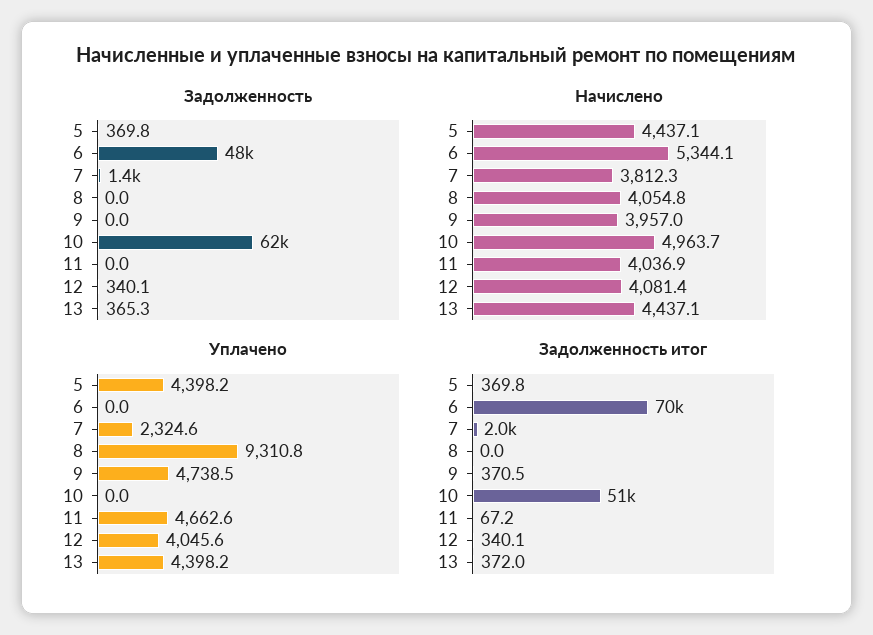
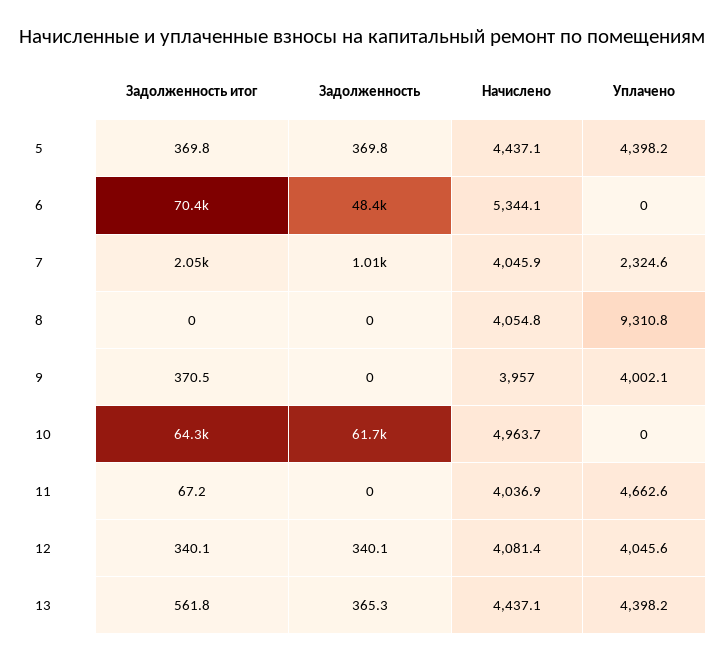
  {
    "Задолженность": {
      "5": 369.8,
      "6": 48400,
-     "7": 1400,
+     "7": 1010,
      "8": 0,
      "9": 0,
      "10": 61700,
      "11": 0,
      "12": 340.1,
      "13": 365.3
    },
    "Начислено": {
      "5": 4437.1,
      "6": 5344.1,
-     "7": 3812.3,
+     "7": 4045.9,
      "8": 4054.8,
      "9": 3957,
      "10": 4963.7,
      "11": 4036.9,
      "12": 4081.4,
      "13": 4437.1
    },
    "Уплачено": {
      "5": 4398.2,
      "6": 0,
      "7": 2324.6,
      "8": 9310.8,
-     "9": 4738.5,
+     "9": 4002.1,
      "10": 0,
      "11": 4662.6,
      "12": 4045.6,
      "13": 4398.2
    },
    "Задолженность итог": {
      "5": 369.8,
      "6": 70400,
      "7": 2050,
      "8": 0,
      "9": 370.5,
-     "10": 51000,
+     "10": 64300,
      "11": 67.2,
      "12": 340.1,
-     "13": 372
+     "13": 561.8
    }
  }

